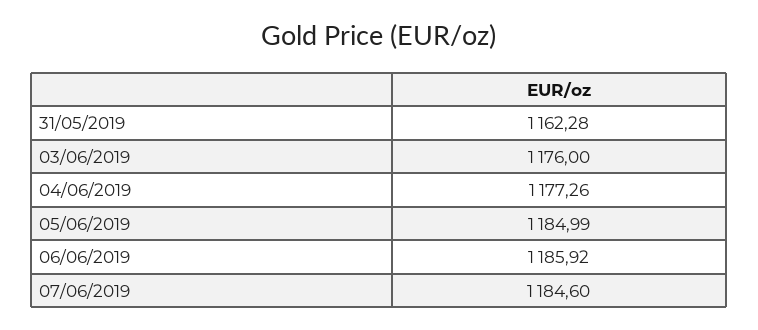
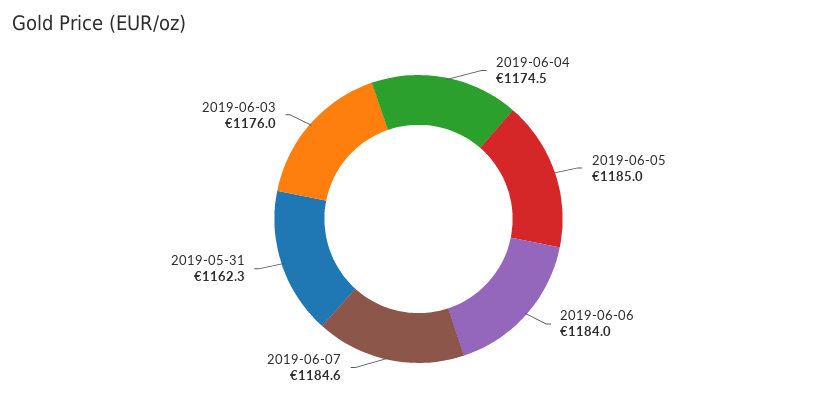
  {
    "31/05/2019": 1162.28,
    "03/06/2019": 1176,
-   "04/06/2019": 1177.26,
+   "04/06/2019": 1174.5,
    "05/06/2019": 1184.99,
-   "06/06/2019": 1185.92,
+   "06/06/2019": 1184,
    "07/06/2019": 1184.6
  }

